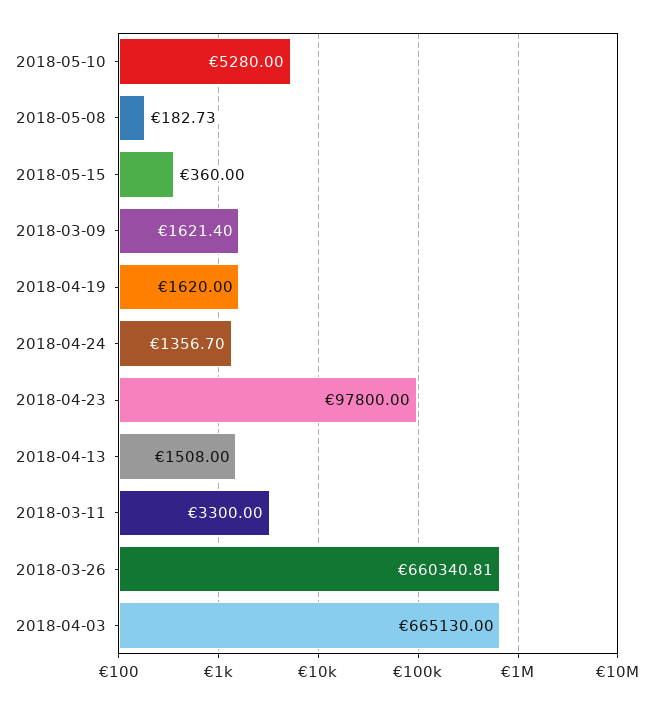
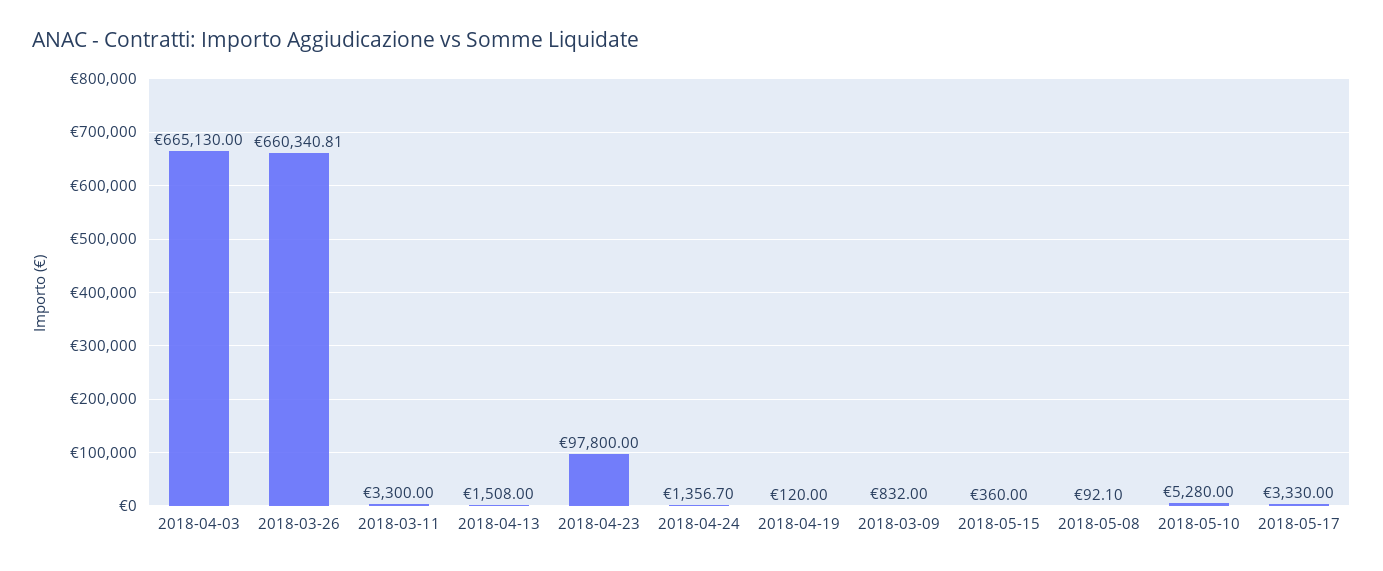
  {
    "2018-05-10": 5280,
-   "2018-05-08": 182.73,
+   "2018-05-08": 92.1,
    "2018-05-15": 360,
-   "2018-03-09": 1621.4,
+   "2018-03-09": 832,
-   "2018-04-19": 1620,
+   "2018-04-19": 120,
    "2018-04-24": 1356.7,
    "2018-04-23": 97800,
    "2018-04-13": 1508,
    "2018-03-11": 3300,
    "2018-03-26": 660340.81,
-   "2018-04-03": 665130
+   "2018-04-03": 665130,
+   "2018-05-17": 3330
  }

